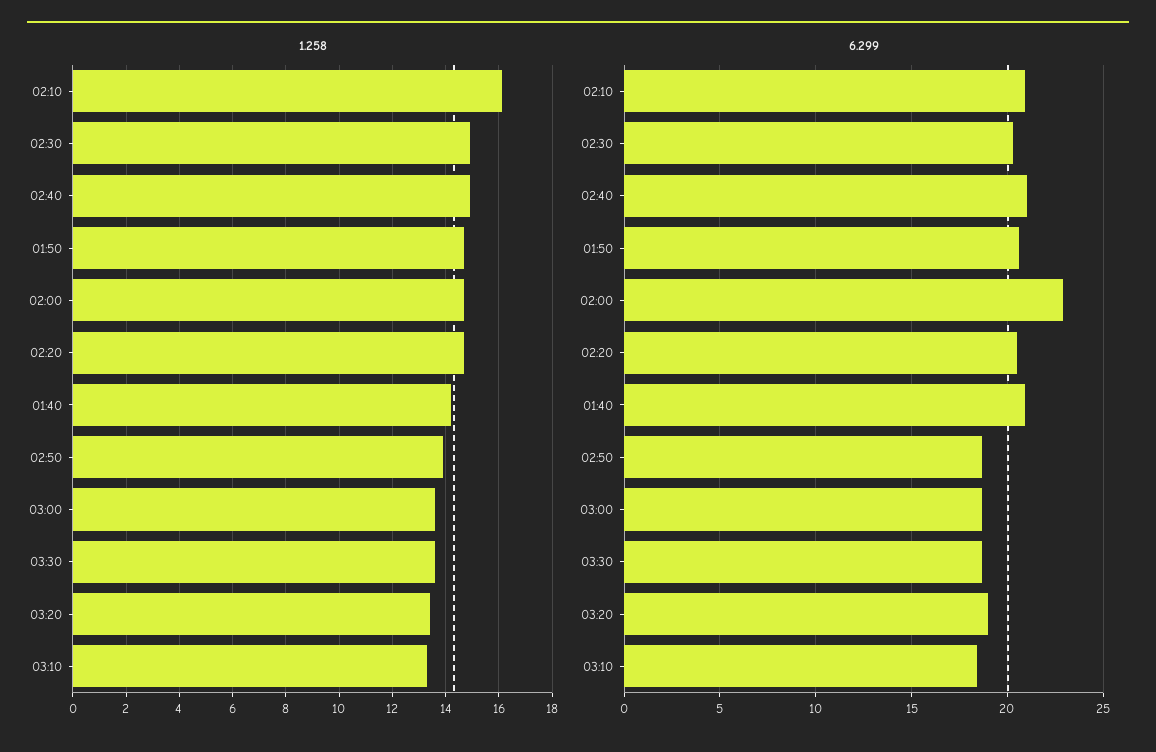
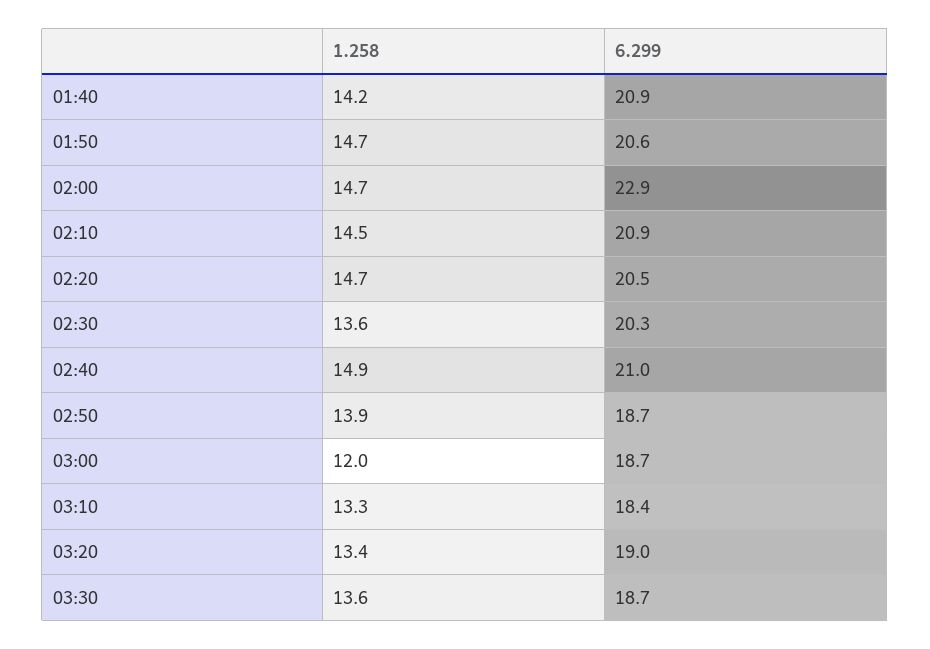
  {
    "1.258": {
-     "02:10": 16,
+     "02:10": 14.5,
-     "02:30": 15,
+     "02:30": 13.6,
      "02:40": 14.9,
      "01:50": 14.7,
      "02:00": 14.7,
      "02:20": 14.7,
      "01:40": 14.2,
      "02:50": 13.9,
-     "03:00": 13.5,
+     "03:00": 12,
      "03:30": 13.6,
      "03:20": 13.4,
      "03:10": 13.3
    },
    "6.299": {
      "02:10": 20.9,
      "02:30": 20.3,
      "02:40": 21,
      "01:50": 20.6,
      "02:00": 22.9,
      "02:20": 20.5,
      "01:40": 20.9,
      "02:50": 18.7,
      "03:00": 18.7,
      "03:30": 18.7,
      "03:20": 19,
      "03:10": 18.4
    }
  }

